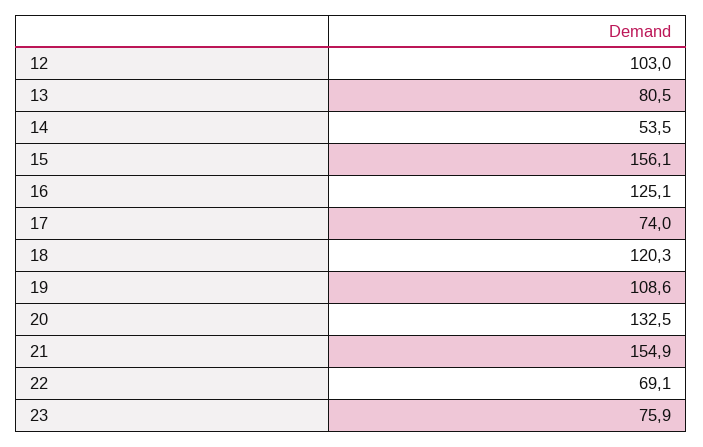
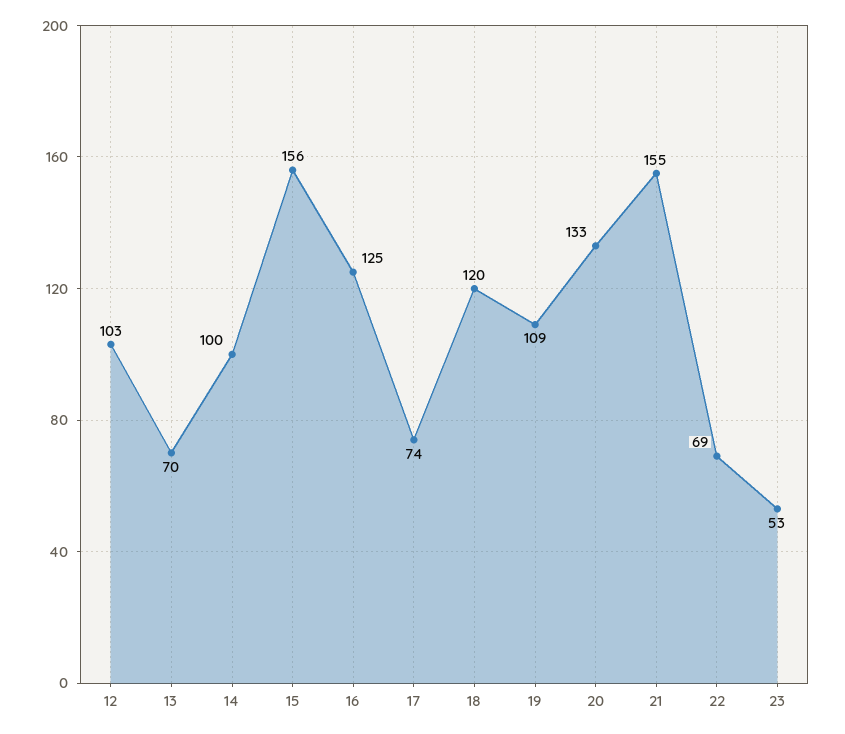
  {
    "12": 103,
-   "13": 80.5,
+   "13": 70,
-   "14": 53.5,
+   "14": 100,
    "15": 156.1,
    "16": 125.1,
    "17": 74,
    "18": 120.3,
    "19": 108.6,
    "20": 132.5,
    "21": 154.9,
    "22": 69.1,
-   "23": 75.9
+   "23": 53
  }

